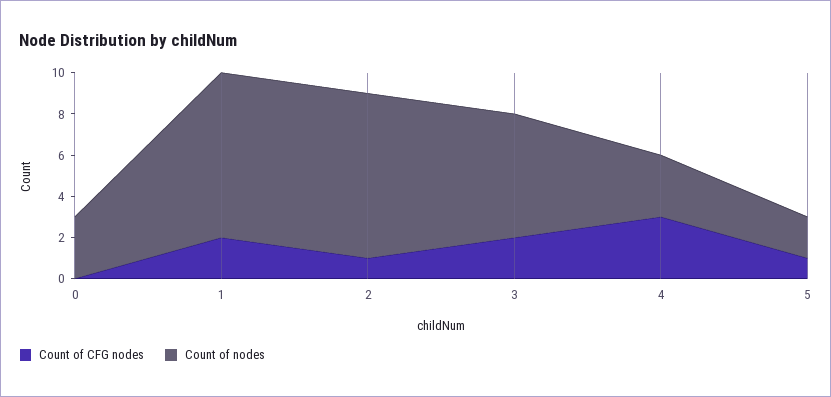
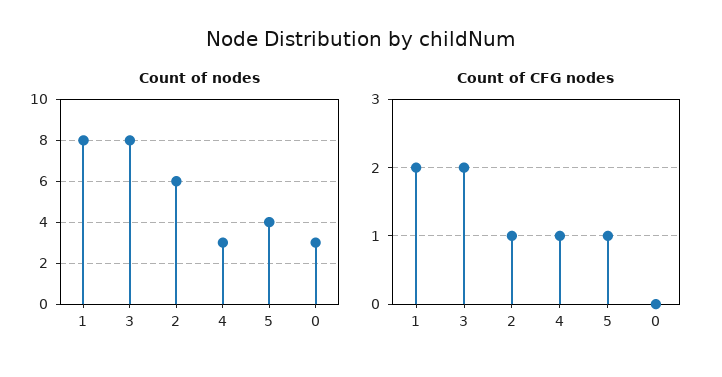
  {
    "Count of CFG nodes": {
      "0": 0,
      "1": 2,
      "2": 1,
      "3": 2,
-     "4": 3,
+     "4": 1,
      "5": 1
    },
    "Count of nodes": {
      "0": 3,
      "1": 8,
-     "2": 8,
+     "2": 6,
-     "3": 6,
+     "3": 8,
      "4": 3,
-     "5": 2
+     "5": 4
    }
  }

